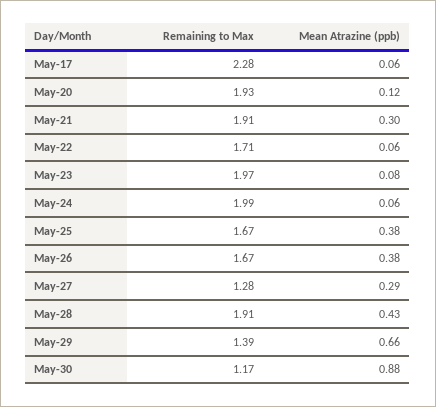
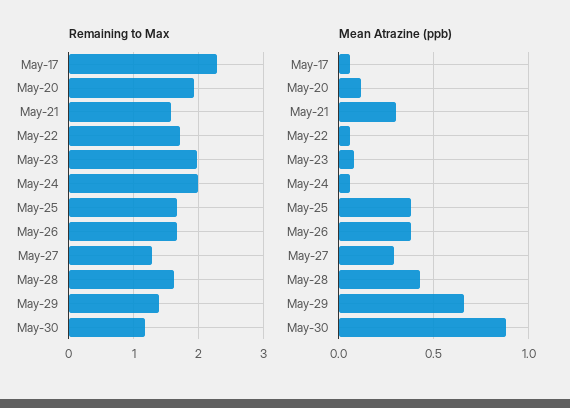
  {
    "Remaining to Max": {
      "May-17": 2.28,
      "May-20": 1.93,
-     "May-21": 1.91,
+     "May-21": 1.6,
      "May-22": 1.71,
      "May-23": 1.97,
      "May-24": 1.99,
      "May-25": 1.67,
      "May-26": 1.67,
      "May-27": 1.28,
-     "May-28": 1.91,
+     "May-28": 1.6,
      "May-29": 1.39,
      "May-30": 1.17
    },
    "Mean Atrazine (ppb)": {
      "May-17": 0.06,
      "May-20": 0.12,
      "May-21": 0.3,
      "May-22": 0.06,
      "May-23": 0.08,
      "May-24": 0.06,
      "May-25": 0.38,
      "May-26": 0.38,
      "May-27": 0.29,
      "May-28": 0.43,
      "May-29": 0.66,
      "May-30": 0.88
    }
  }

